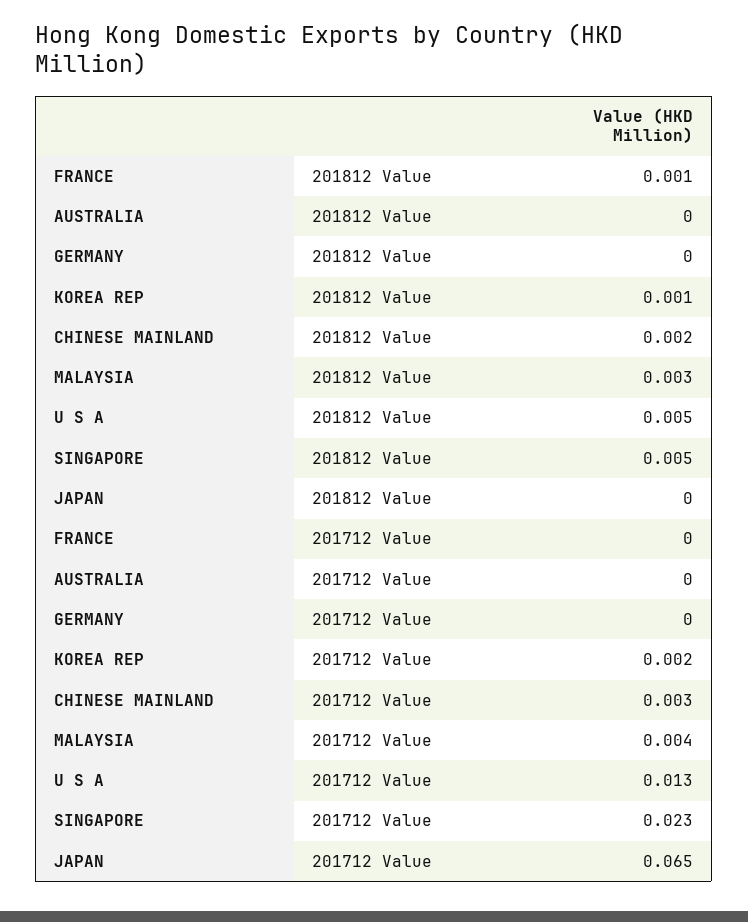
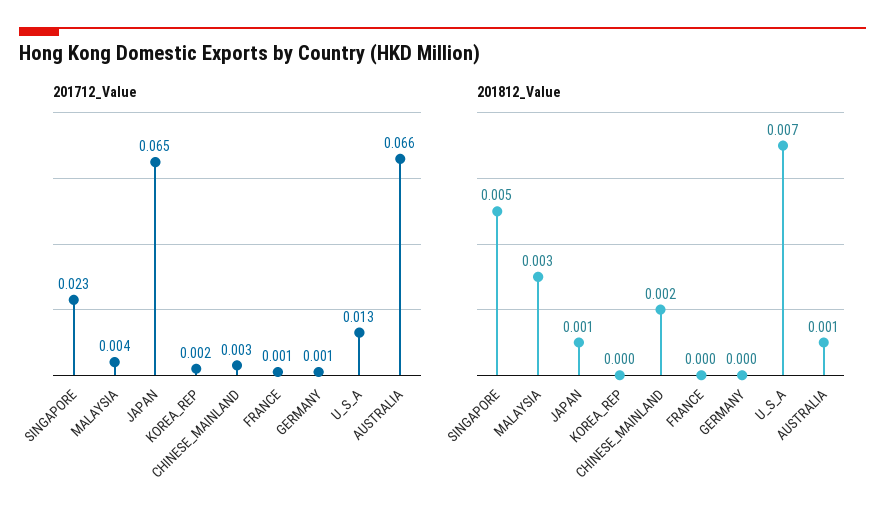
  {
    "201812 Value": {
-     "FRANCE": 0.001,
+     "FRANCE": 0,
-     "AUSTRALIA": 0,
+     "AUSTRALIA": 0.001,
      "GERMANY": 0,
-     "KOREA REP": 0.001,
+     "KOREA REP": 0,
      "CHINESE MAINLAND": 0.002,
      "MALAYSIA": 0.003,
-     "U S A": 0.005,
+     "U S A": 0.007,
      "SINGAPORE": 0.005,
-     "JAPAN": 0
+     "JAPAN": 0.001
    },
    "201712 Value": {
-     "FRANCE": 0,
+     "FRANCE": 0.001,
-     "AUSTRALIA": 0,
+     "AUSTRALIA": 0.066,
-     "GERMANY": 0,
+     "GERMANY": 0.001,
      "KOREA REP": 0.002,
      "CHINESE MAINLAND": 0.003,
      "MALAYSIA": 0.004,
      "U S A": 0.013,
      "SINGAPORE": 0.023,
      "JAPAN": 0.065
    }
  }

